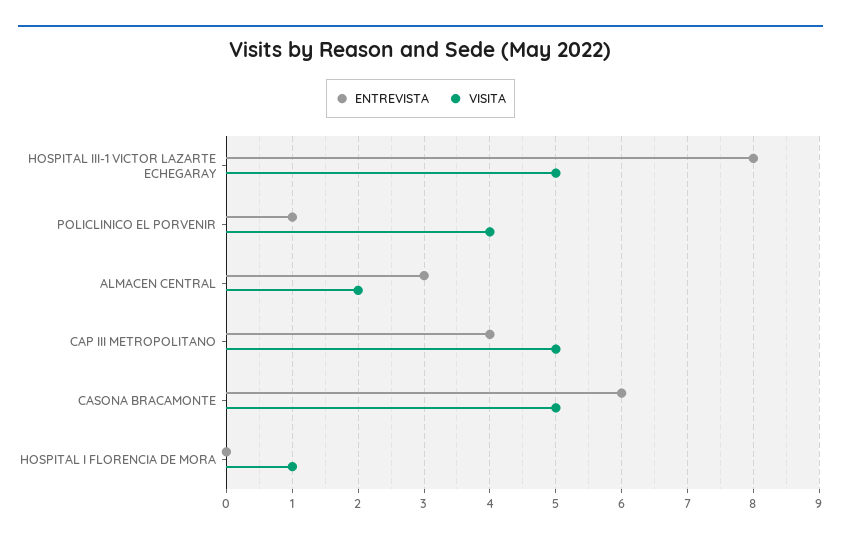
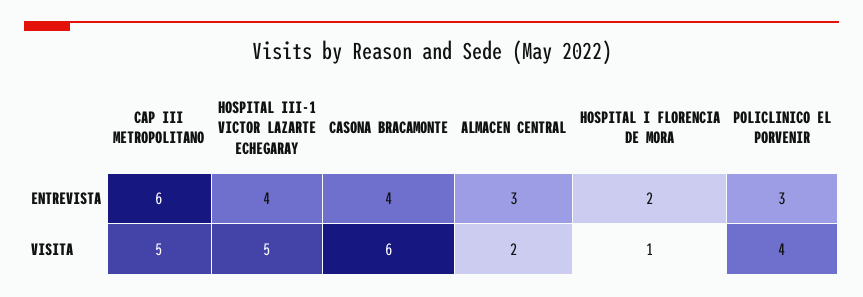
  {
    "ENTREVISTA": {
-     "HOSPITAL III-1 VICTOR LAZARTE ECHEGARAY": 8,
+     "HOSPITAL III-1 VICTOR LAZARTE ECHEGARAY": 4,
-     "POLICLINICO EL PORVENIR": 1,
+     "POLICLINICO EL PORVENIR": 3,
      "ALMACEN CENTRAL": 3,
-     "CAP III METROPOLITANO": 4,
+     "CAP III METROPOLITANO": 6,
-     "CASONA BRACAMONTE": 6,
+     "CASONA BRACAMONTE": 4,
-     "HOSPITAL I FLORENCIA DE MORA": 0
+     "HOSPITAL I FLORENCIA DE MORA": 2
    },
    "VISITA": {
      "HOSPITAL III-1 VICTOR LAZARTE ECHEGARAY": 5,
      "POLICLINICO EL PORVENIR": 4,
      "ALMACEN CENTRAL": 2,
      "CAP III METROPOLITANO": 5,
-     "CASONA BRACAMONTE": 5,
+     "CASONA BRACAMONTE": 6,
      "HOSPITAL I FLORENCIA DE MORA": 1
    }
  }

